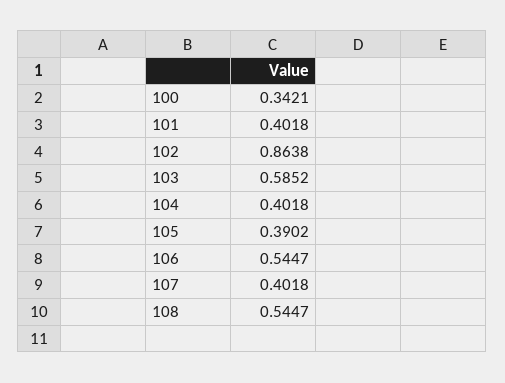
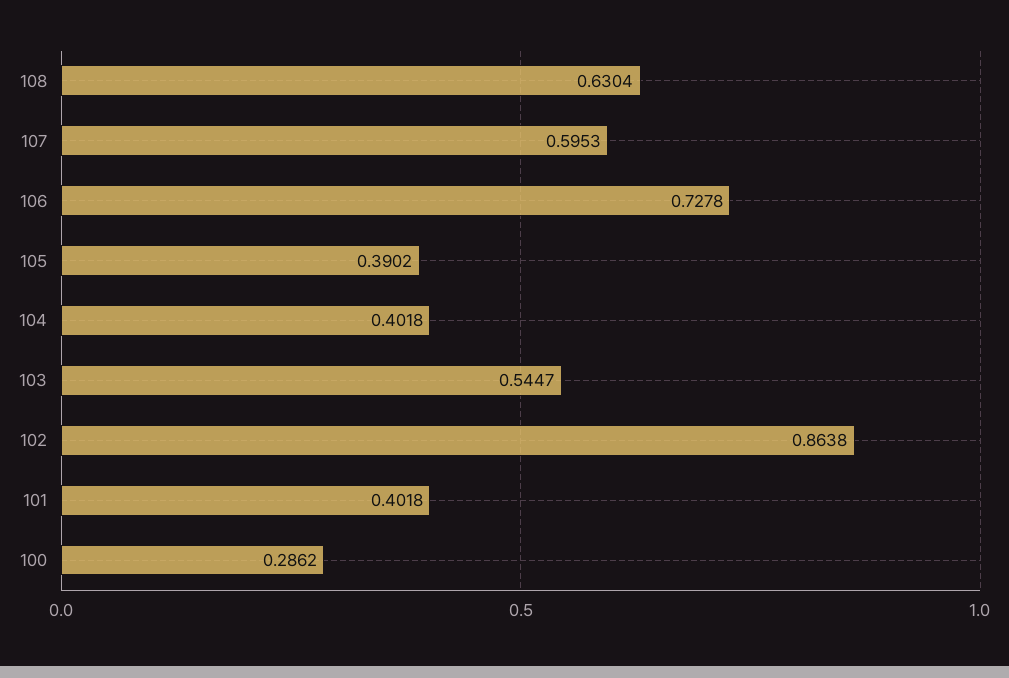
  {
-   "100": 0.3421,
+   "100": 0.2862,
    "101": 0.4018,
    "102": 0.8638,
-   "103": 0.5852,
+   "103": 0.5447,
    "104": 0.4018,
    "105": 0.3902,
-   "106": 0.5447,
+   "106": 0.7278,
-   "107": 0.4018,
+   "107": 0.5953,
-   "108": 0.5447
+   "108": 0.6304
  }

